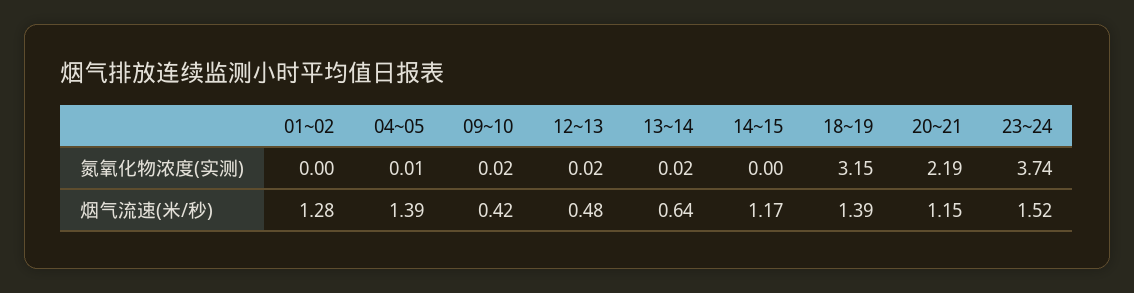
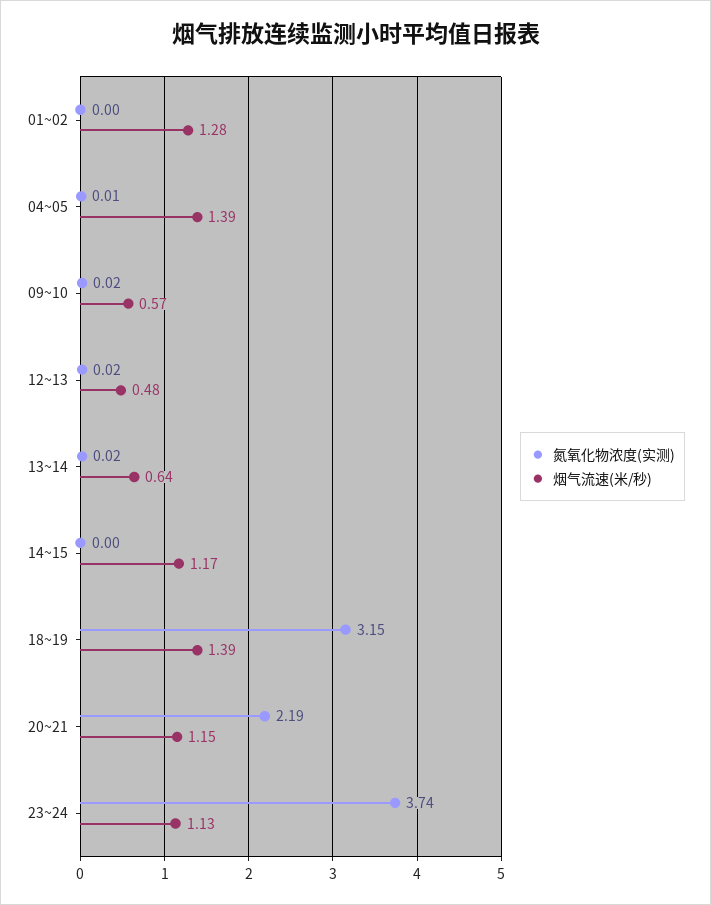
  {
    "氮氧化物浓度(实测)": {
      "01~02": 0,
      "04~05": 0.01,
      "09~10": 0.02,
      "12~13": 0.02,
      "13~14": 0.02,
      "14~15": 0,
      "18~19": 3.15,
      "20~21": 2.19,
      "23~24": 3.74
    },
    "烟气流速(米/秒)": {
      "01~02": 1.28,
      "04~05": 1.39,
-     "09~10": 0.42,
+     "09~10": 0.57,
      "12~13": 0.48,
      "13~14": 0.64,
      "14~15": 1.17,
      "18~19": 1.39,
      "20~21": 1.15,
-     "23~24": 1.52
+     "23~24": 1.13
    }
  }

